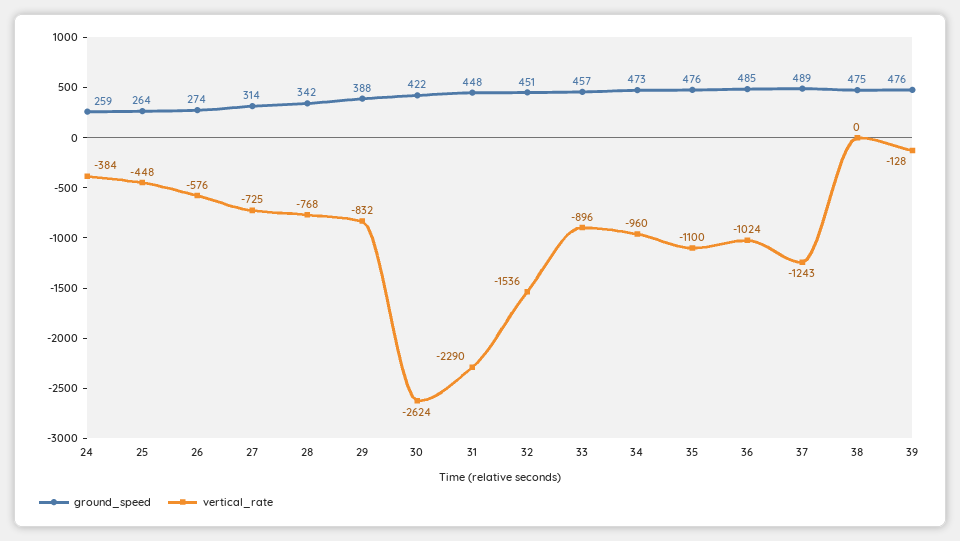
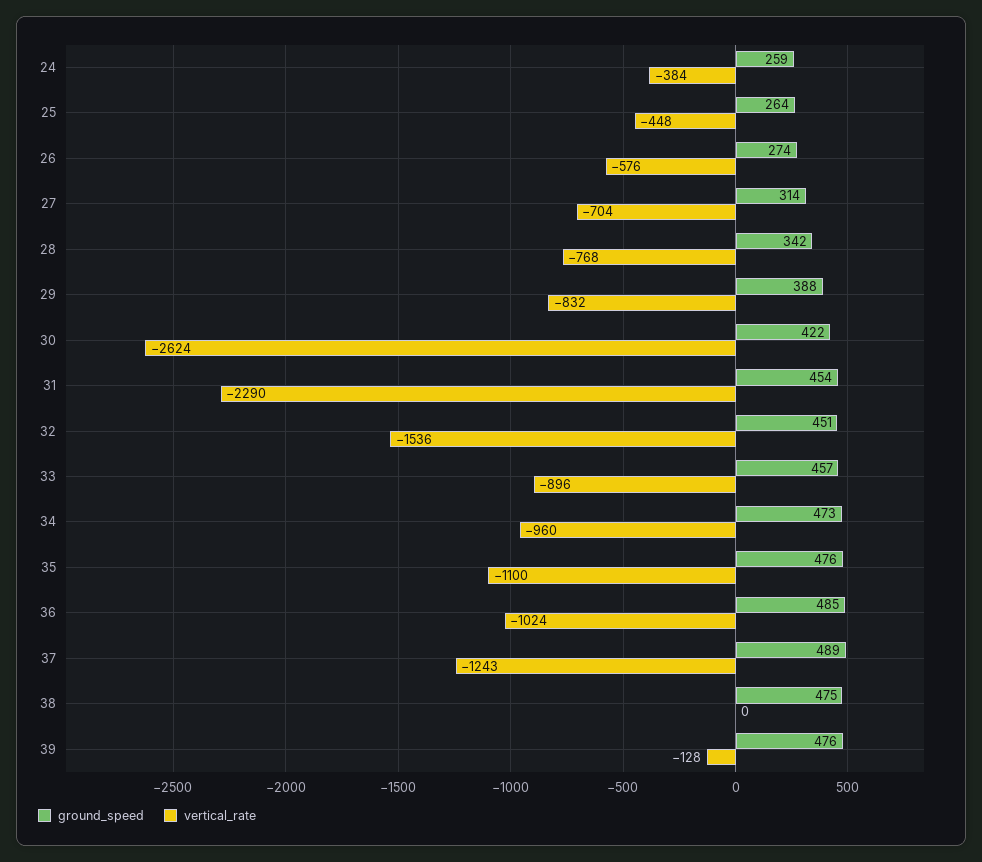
  {
    "ground_speed": {
      "24": 259,
      "25": 264,
      "26": 274,
      "27": 314,
      "28": 342,
      "29": 388,
      "30": 422,
-     "31": 448,
+     "31": 454,
      "32": 451,
      "33": 457,
      "34": 473,
      "35": 476,
      "36": 485,
      "37": 489,
      "38": 475,
      "39": 476
    },
    "vertical_rate": {
      "24": -384,
      "25": -448,
      "26": -576,
-     "27": -725,
+     "27": -704,
      "28": -768,
      "29": -832,
      "30": -2624,
      "31": -2290,
      "32": -1536,
      "33": -896,
      "34": -960,
      "35": -1100,
      "36": -1024,
      "37": -1243,
      "38": 0,
      "39": -128
    }
  }

